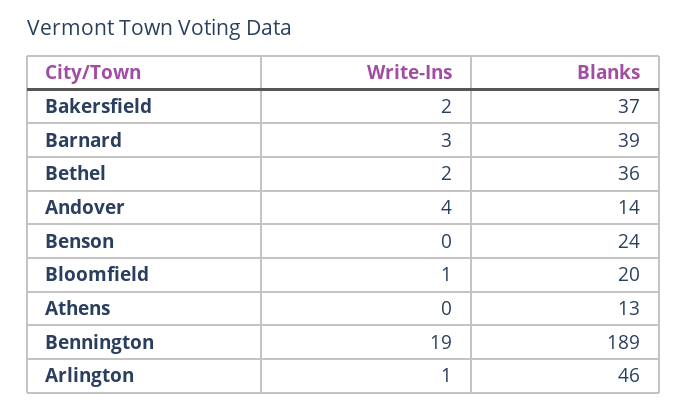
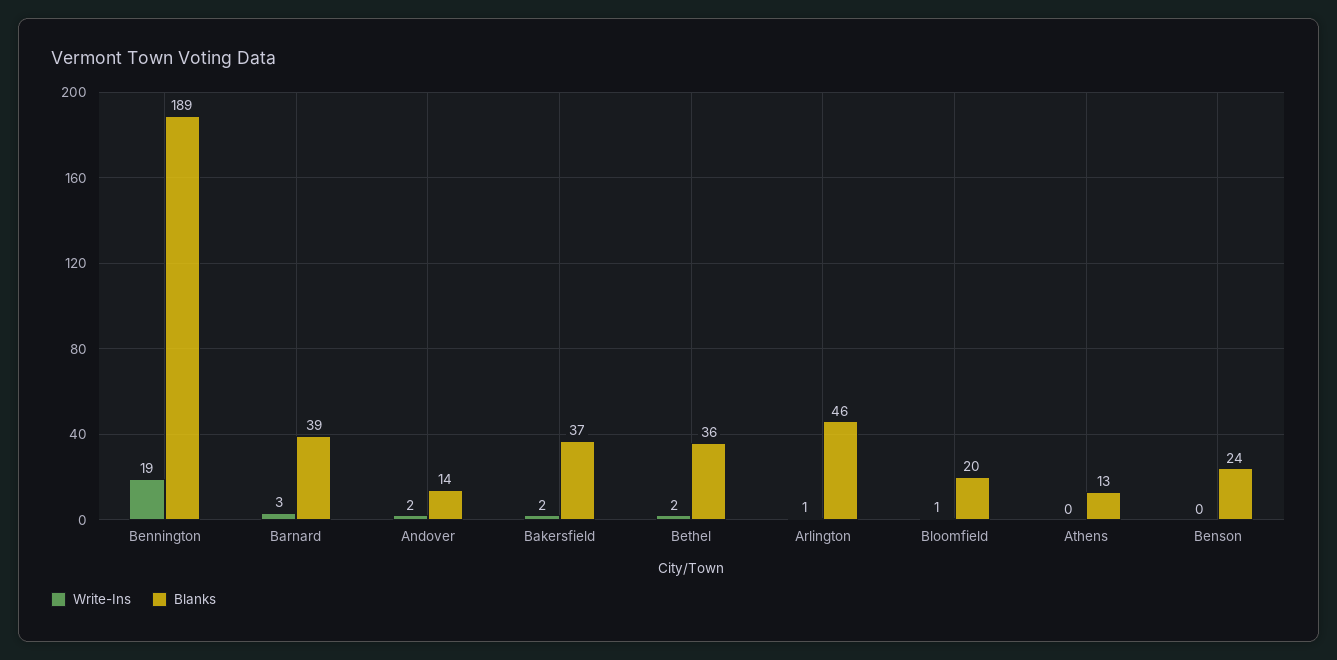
  {
    "Write-Ins": {
      "Bakersfield": 2,
      "Barnard": 3,
      "Bethel": 2,
-     "Andover": 4,
+     "Andover": 2,
      "Benson": 0,
      "Bloomfield": 1,
      "Athens": 0,
      "Bennington": 19,
      "Arlington": 1
    },
    "Blanks": {
      "Bakersfield": 37,
      "Barnard": 39,
      "Bethel": 36,
      "Andover": 14,
      "Benson": 24,
      "Bloomfield": 20,
      "Athens": 13,
      "Bennington": 189,
      "Arlington": 46
    }
  }

